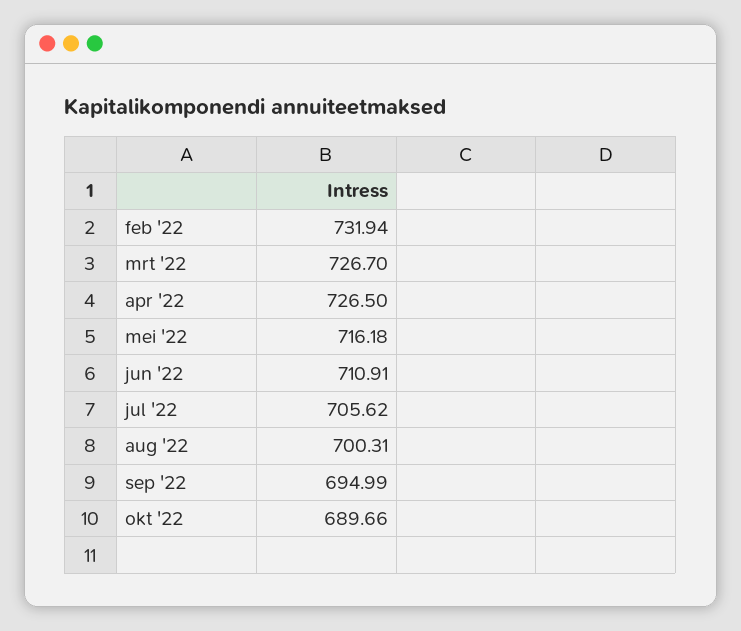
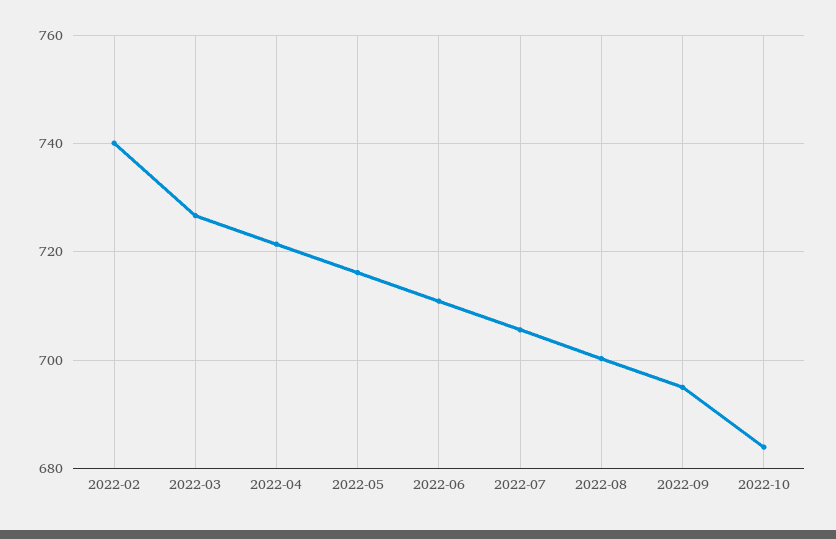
  {
-   "feb '22": 731.94,
+   "feb '22": 740,
    "mrt '22": 726.7,
-   "apr '22": 726.5,
+   "apr '22": 722,
    "mei '22": 716.18,
    "jun '22": 710.91,
    "jul '22": 705.62,
    "aug '22": 700.31,
    "sep '22": 694.99,
-   "okt '22": 689.66
+   "okt '22": 684
  }

